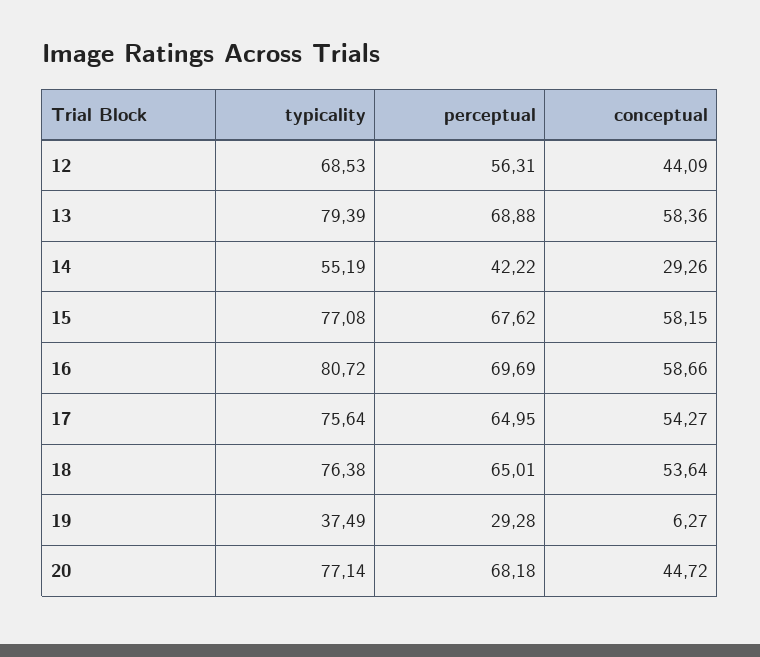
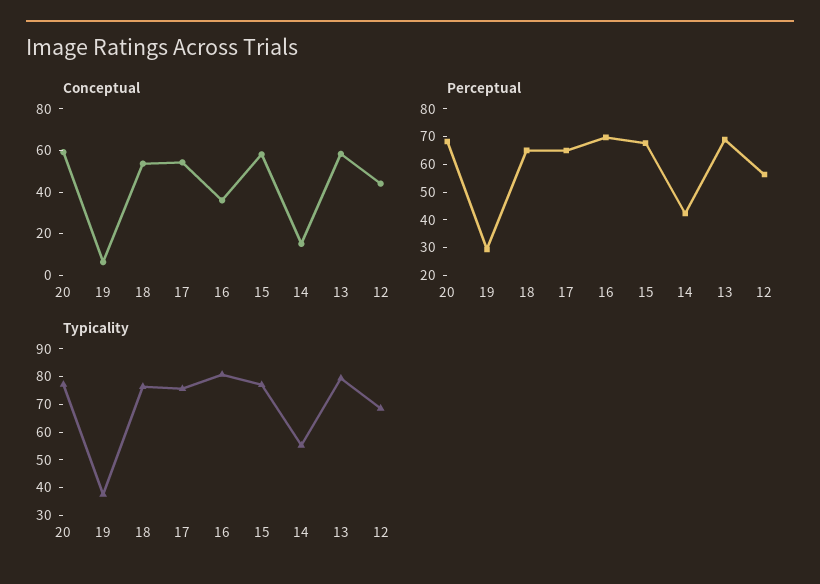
  {
    "typicality": {
      "12": 68.53,
      "13": 79.39,
      "14": 55.19,
      "15": 77.08,
      "16": 80.72,
      "17": 75.64,
      "18": 76.38,
      "19": 37.49,
      "20": 77.14
    },
    "perceptual": {
      "12": 56.31,
      "13": 68.88,
      "14": 42.22,
      "15": 67.62,
      "16": 69.69,
      "17": 64.95,
      "18": 65.01,
      "19": 29.28,
      "20": 68.18
    },
    "conceptual": {
      "12": 44.09,
      "13": 58.36,
-     "14": 29.26,
+     "14": 15,
      "15": 58.15,
-     "16": 58.66,
+     "16": 35,
      "17": 54.27,
      "18": 53.64,
      "19": 6.27,
-     "20": 44.72
+     "20": 60
    }
  }

